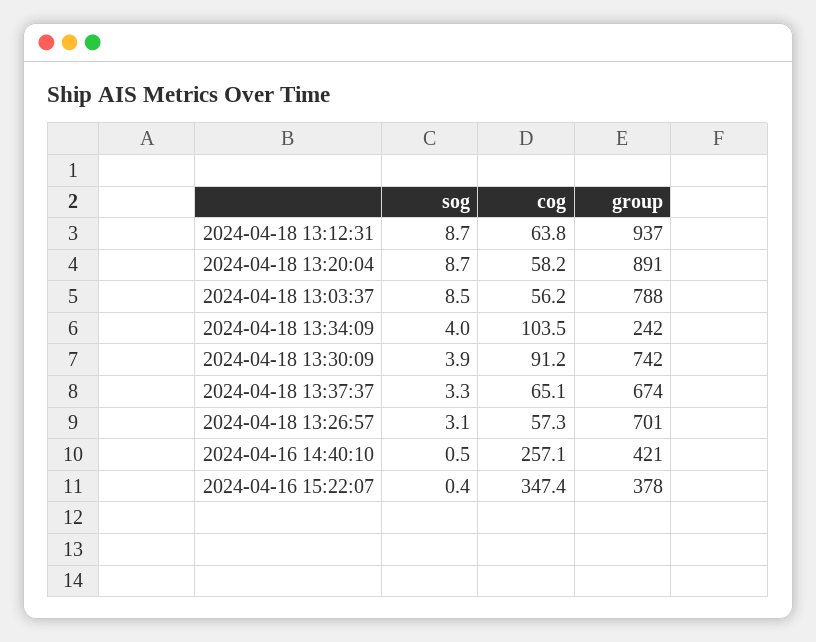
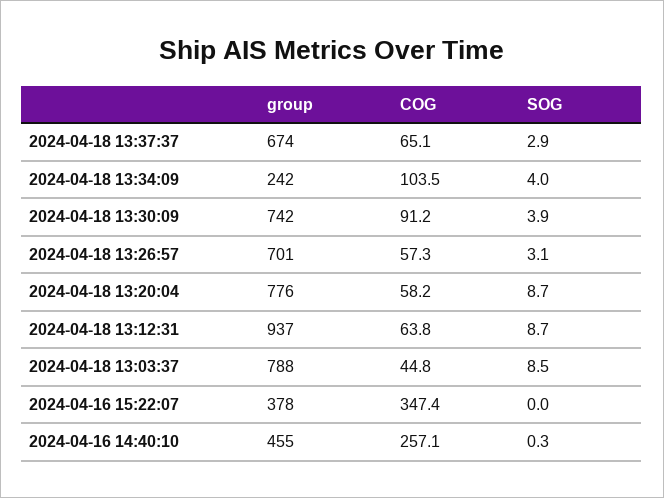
  {
    "sog": {
      "2024-04-18 13:12:31": 8.7,
      "2024-04-18 13:20:04": 8.7,
      "2024-04-18 13:03:37": 8.5,
      "2024-04-18 13:34:09": 4,
      "2024-04-18 13:30:09": 3.9,
-     "2024-04-18 13:37:37": 3.3,
+     "2024-04-18 13:37:37": 2.9,
      "2024-04-18 13:26:57": 3.1,
-     "2024-04-16 14:40:10": 0.5,
+     "2024-04-16 14:40:10": 0.3,
-     "2024-04-16 15:22:07": 0.4
+     "2024-04-16 15:22:07": 0
    },
    "cog": {
      "2024-04-18 13:12:31": 63.8,
      "2024-04-18 13:20:04": 58.2,
-     "2024-04-18 13:03:37": 56.2,
+     "2024-04-18 13:03:37": 44.8,
      "2024-04-18 13:34:09": 103.5,
      "2024-04-18 13:30:09": 91.2,
      "2024-04-18 13:37:37": 65.1,
      "2024-04-18 13:26:57": 57.3,
      "2024-04-16 14:40:10": 257.1,
      "2024-04-16 15:22:07": 347.4
    },
    "group": {
      "2024-04-18 13:12:31": 937,
-     "2024-04-18 13:20:04": 891,
+     "2024-04-18 13:20:04": 776,
      "2024-04-18 13:03:37": 788,
      "2024-04-18 13:34:09": 242,
      "2024-04-18 13:30:09": 742,
      "2024-04-18 13:37:37": 674,
      "2024-04-18 13:26:57": 701,
-     "2024-04-16 14:40:10": 421,
+     "2024-04-16 14:40:10": 455,
      "2024-04-16 15:22:07": 378
    }
  }

